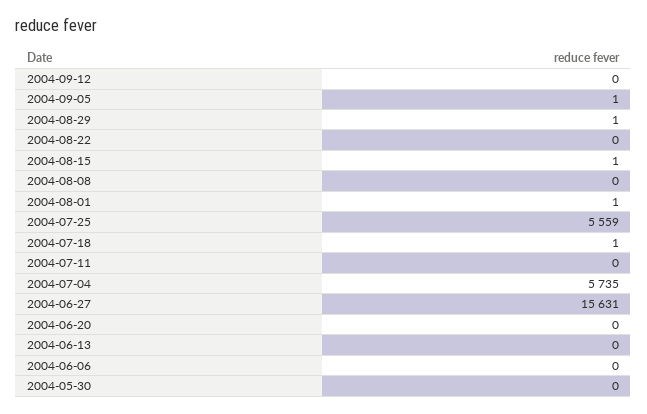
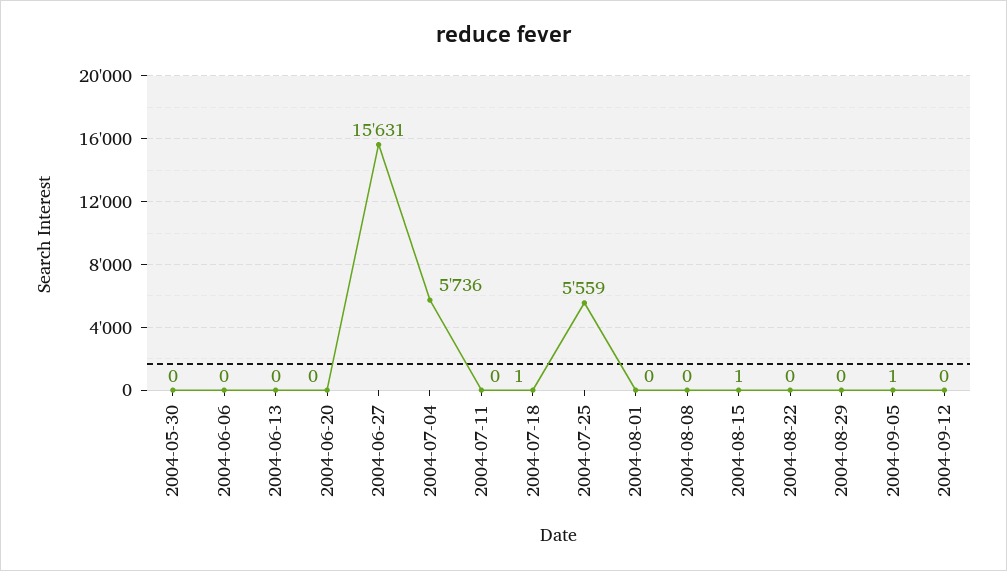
  {
    "2004-09-12": 0,
    "2004-09-05": 1,
-   "2004-08-29": 1,
+   "2004-08-29": 0,
    "2004-08-22": 0,
    "2004-08-15": 1,
    "2004-08-08": 0,
-   "2004-08-01": 1,
+   "2004-08-01": 0,
    "2004-07-25": 5559,
    "2004-07-18": 1,
    "2004-07-11": 0,
-   "2004-07-04": 5735,
+   "2004-07-04": 5736,
    "2004-06-27": 15631,
    "2004-06-20": 0,
    "2004-06-13": 0,
    "2004-06-06": 0,
    "2004-05-30": 0
  }

